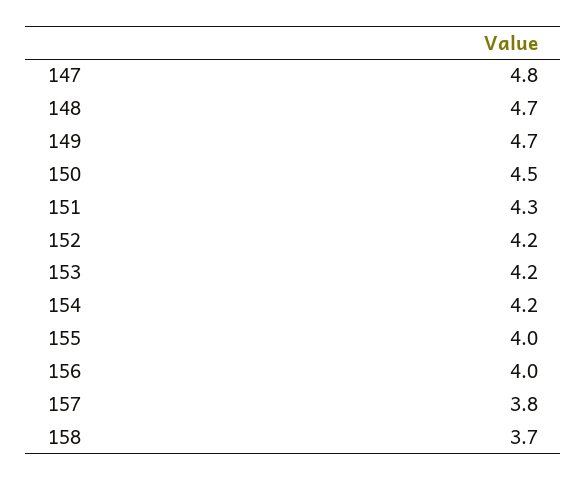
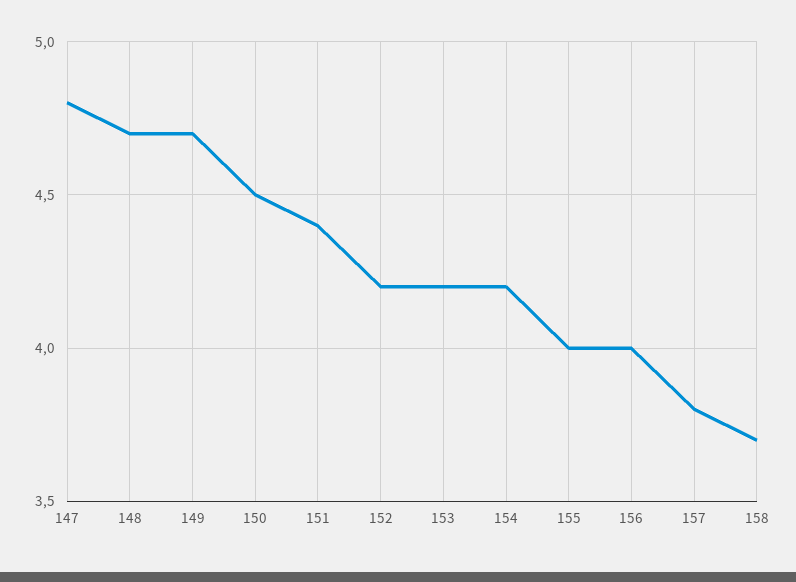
  {
    "147": 4.8,
    "148": 4.7,
    "149": 4.7,
    "150": 4.5,
-   "151": 4.3,
+   "151": 4.4,
    "152": 4.2,
    "153": 4.2,
    "154": 4.2,
    "155": 4,
    "156": 4,
    "157": 3.8,
    "158": 3.7
  }

